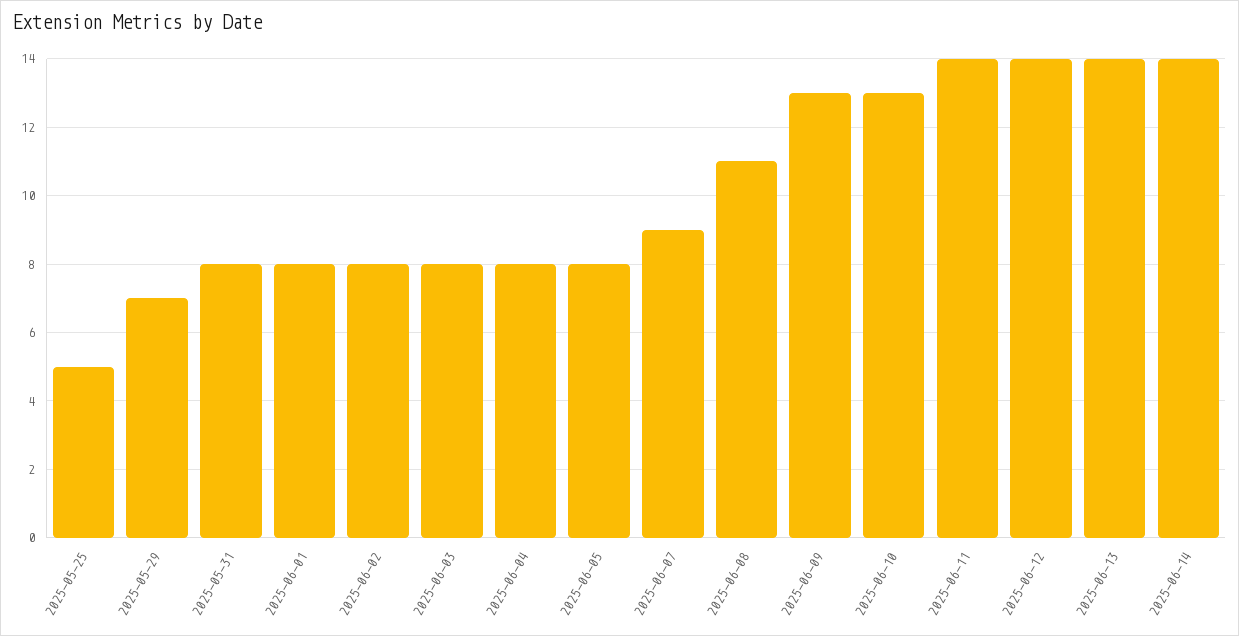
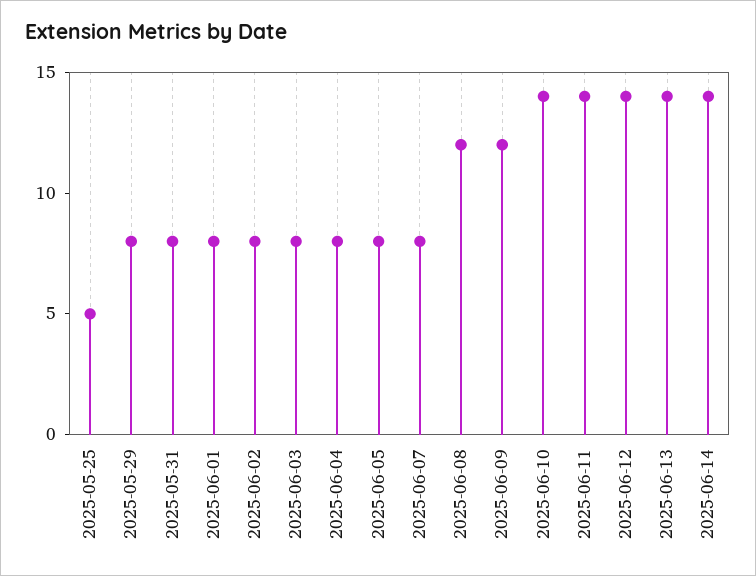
  {
    "2025-05-25": 5,
-   "2025-05-29": 7,
+   "2025-05-29": 8,
    "2025-05-31": 8,
    "2025-06-01": 8,
    "2025-06-02": 8,
    "2025-06-03": 8,
    "2025-06-04": 8,
    "2025-06-05": 8,
-   "2025-06-07": 9,
+   "2025-06-07": 8,
-   "2025-06-08": 11,
+   "2025-06-08": 12,
-   "2025-06-09": 13,
+   "2025-06-09": 12,
-   "2025-06-10": 13,
+   "2025-06-10": 14,
    "2025-06-11": 14,
    "2025-06-12": 14,
    "2025-06-13": 14,
    "2025-06-14": 14
  }

